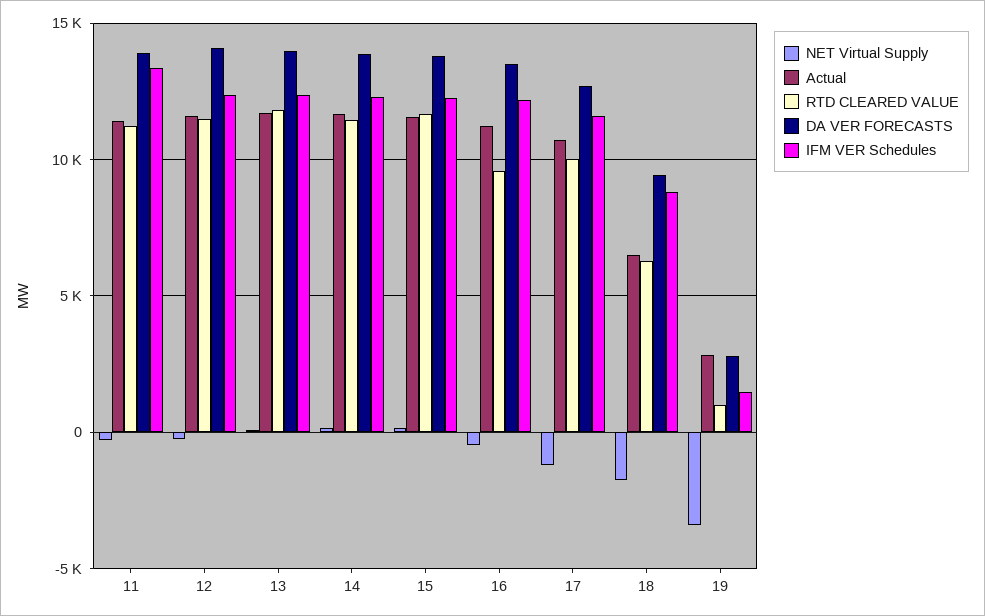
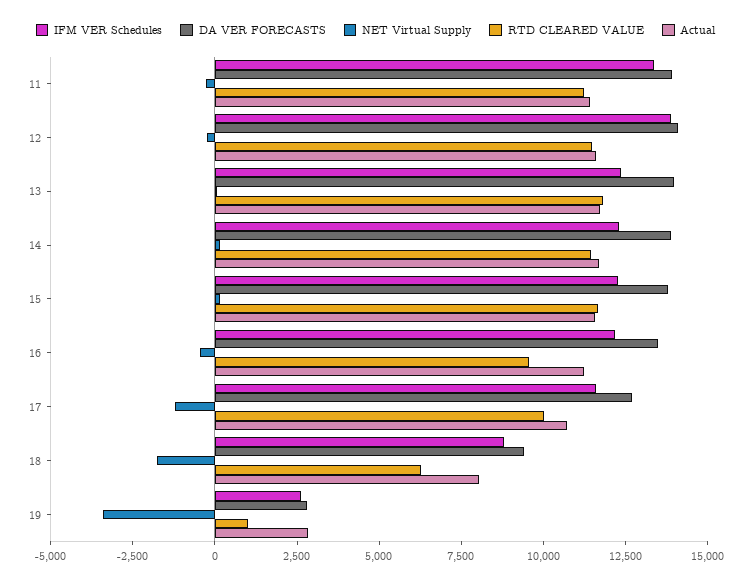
  {
    "NET Virtual Supply": {
      "11": -500,
      "12": 0,
      "13": 0,
      "14": 0,
      "15": 0,
      "16": -500,
      "17": -1000,
      "18": -2000,
      "19": -3500
    },
    "Actual": {
      "11": 11500,
      "12": 11500,
      "13": 11500,
      "14": 11500,
      "15": 11500,
      "16": 11000,
      "17": 10500,
-     "18": 6500,
+     "18": 8000,
      "19": 3000
    },
    "RTD CLEARED VALUE": {
      "11": 11000,
      "12": 11500,
      "13": 12000,
      "14": 11500,
      "15": 11500,
      "16": 9500,
      "17": 10000,
      "18": 6500,
      "19": 1000
    },
    "DA VER FORECASTS": {
      "11": 14000,
      "12": 14000,
      "13": 14000,
      "14": 14000,
      "15": 14000,
      "16": 13500,
      "17": 12500,
      "18": 9500,
      "19": 3000
    },
    "IFM VER Schedules": {
      "11": 13500,
-     "12": 12500,
+     "12": 14000,
      "13": 12500,
      "14": 12500,
      "15": 12500,
      "16": 12000,
      "17": 11500,
      "18": 9000,
-     "19": 1500
+     "19": 2500
    }
  }

